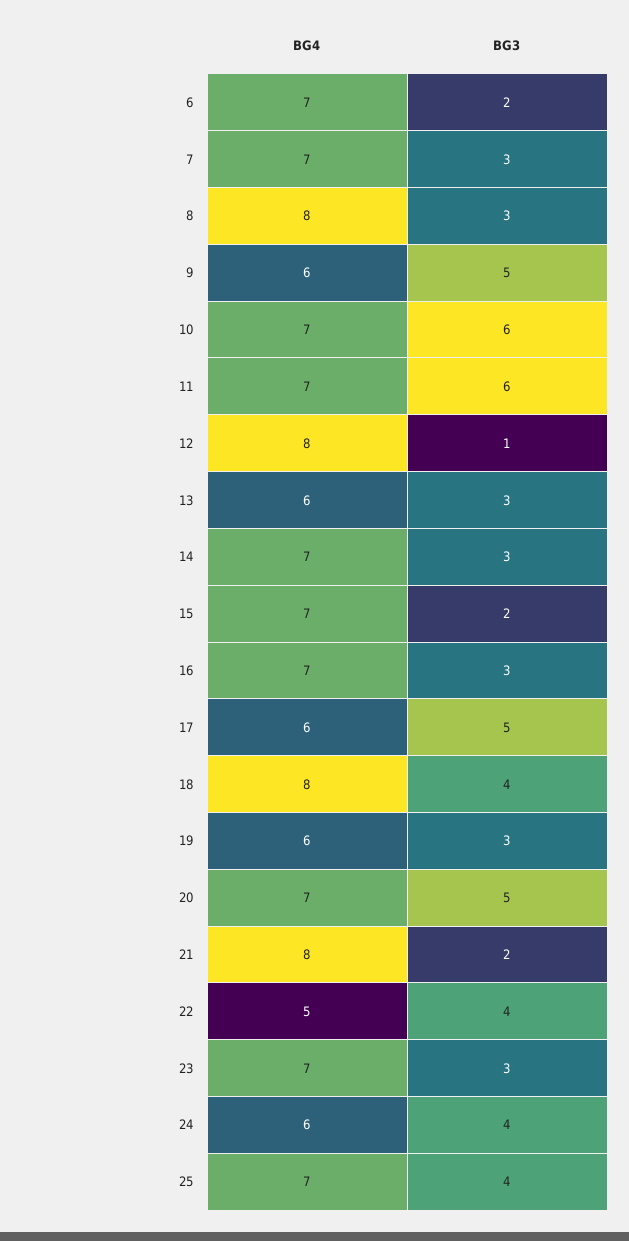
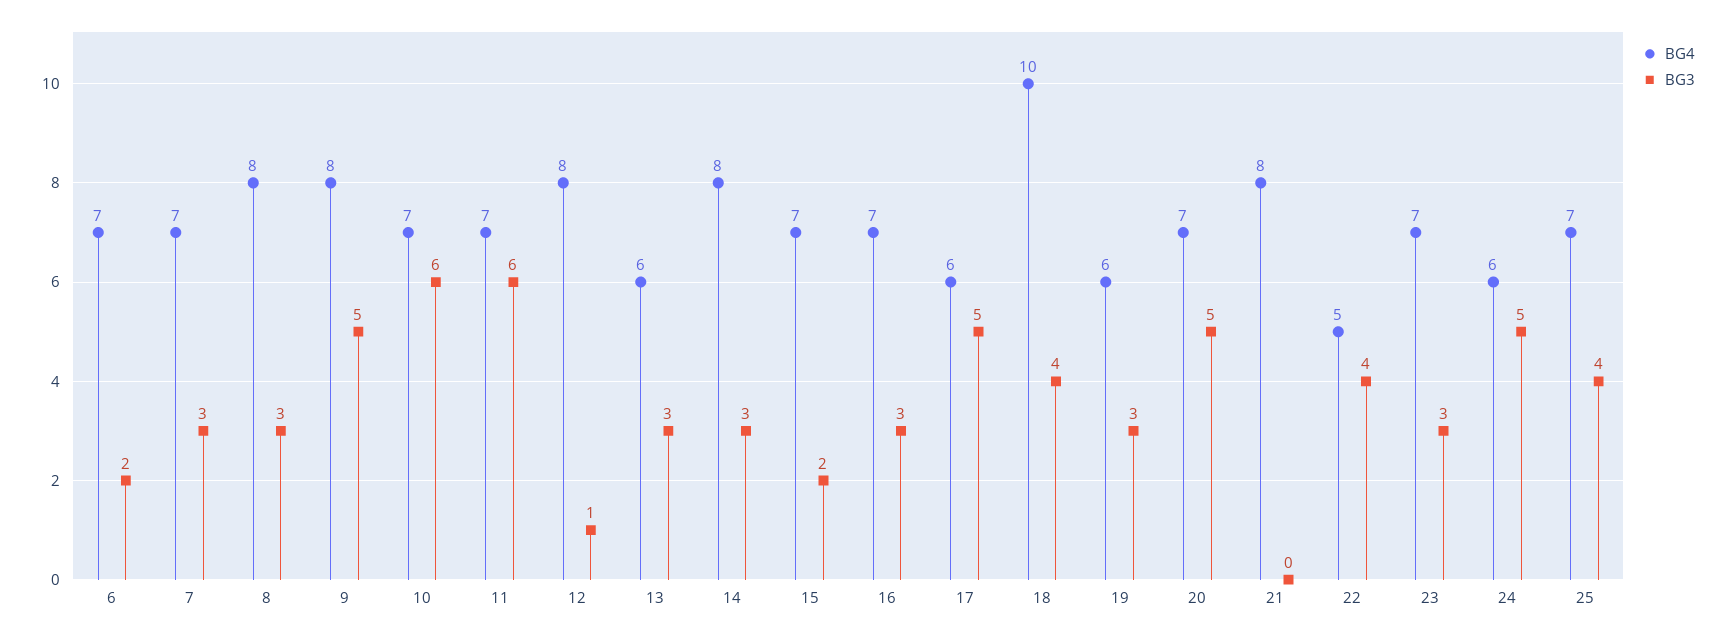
  {
    "BG4": {
      "6": 7,
      "7": 7,
      "8": 8,
-     "9": 6,
+     "9": 8,
      "10": 7,
      "11": 7,
      "12": 8,
      "13": 6,
-     "14": 7,
+     "14": 8,
      "15": 7,
      "16": 7,
      "17": 6,
-     "18": 8,
+     "18": 10,
      "19": 6,
      "20": 7,
      "21": 8,
      "22": 5,
      "23": 7,
      "24": 6,
      "25": 7
    },
    "BG3": {
      "6": 2,
      "7": 3,
      "8": 3,
      "9": 5,
      "10": 6,
      "11": 6,
      "12": 1,
      "13": 3,
      "14": 3,
      "15": 2,
      "16": 3,
      "17": 5,
      "18": 4,
      "19": 3,
      "20": 5,
-     "21": 2,
+     "21": 0,
      "22": 4,
      "23": 3,
-     "24": 4,
+     "24": 5,
      "25": 4
    }
  }

